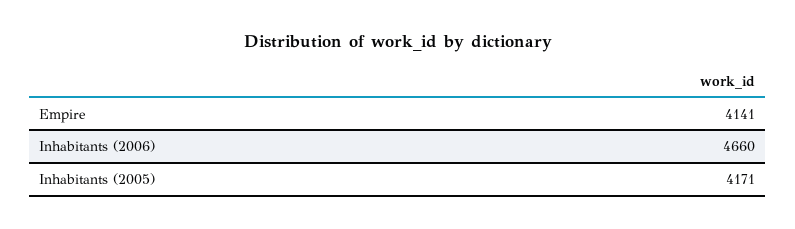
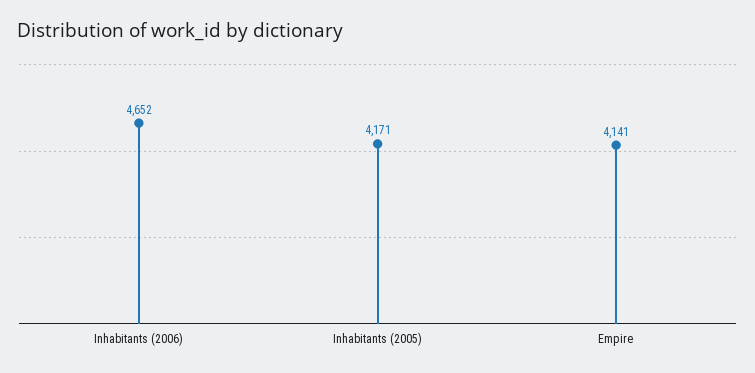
  {
    "Empire": 4141,
-   "Inhabitants (2006)": 4660,
+   "Inhabitants (2006)": 4652,
    "Inhabitants (2005)": 4171
  }

